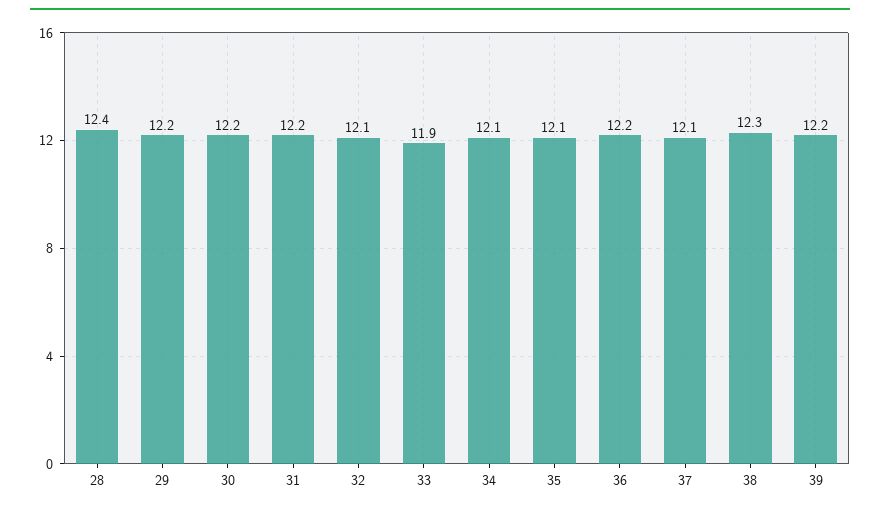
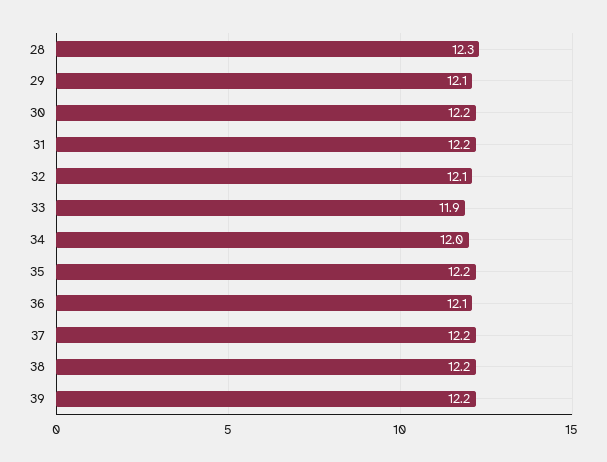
  {
-   "28": 12.4,
+   "28": 12.3,
-   "29": 12.2,
+   "29": 12.1,
    "30": 12.2,
    "31": 12.2,
    "32": 12.1,
    "33": 11.9,
-   "34": 12.1,
+   "34": 12,
-   "35": 12.1,
+   "35": 12.2,
-   "36": 12.2,
+   "36": 12.1,
-   "37": 12.1,
+   "37": 12.2,
-   "38": 12.3,
+   "38": 12.2,
    "39": 12.2
  }

